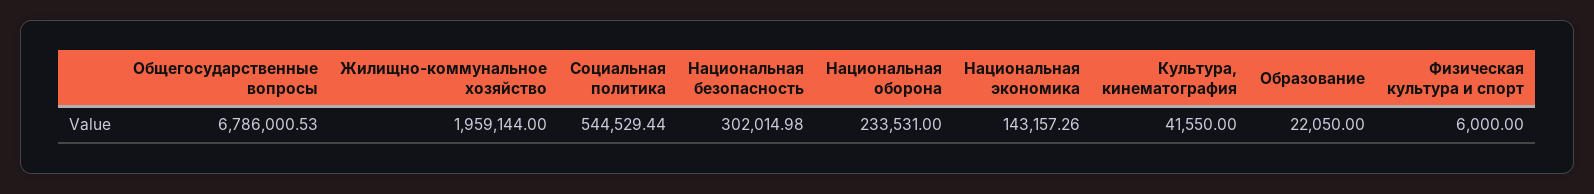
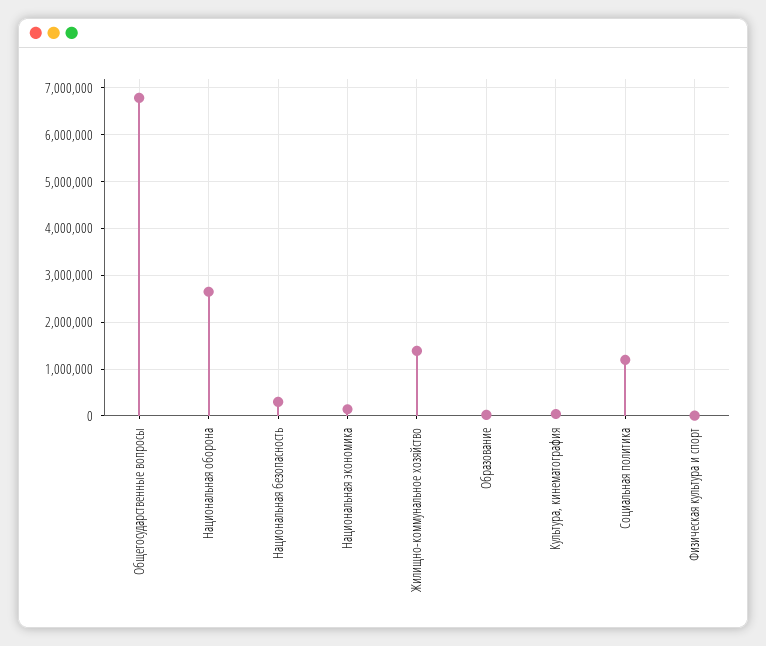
  {
    "Общегосударственные вопросы": 6786000.53,
-   "Жилищно-коммунальное хозяйство": 1959144,
+   "Жилищно-коммунальное хозяйство": 1400000,
-   "Социальная политика": 544529.44,
+   "Социальная политика": 1200000,
    "Национальная безопасность": 302014.98,
-   "Национальная оборона": 233531,
+   "Национальная оборона": 2600000,
    "Национальная экономика": 143157.26,
    "Культура, кинематография": 41550,
    "Образование": 22050,
    "Физическая культура и спорт": 6000
  }

